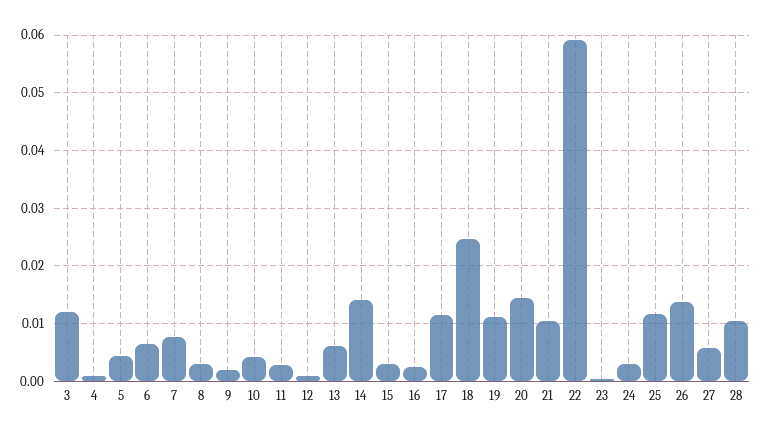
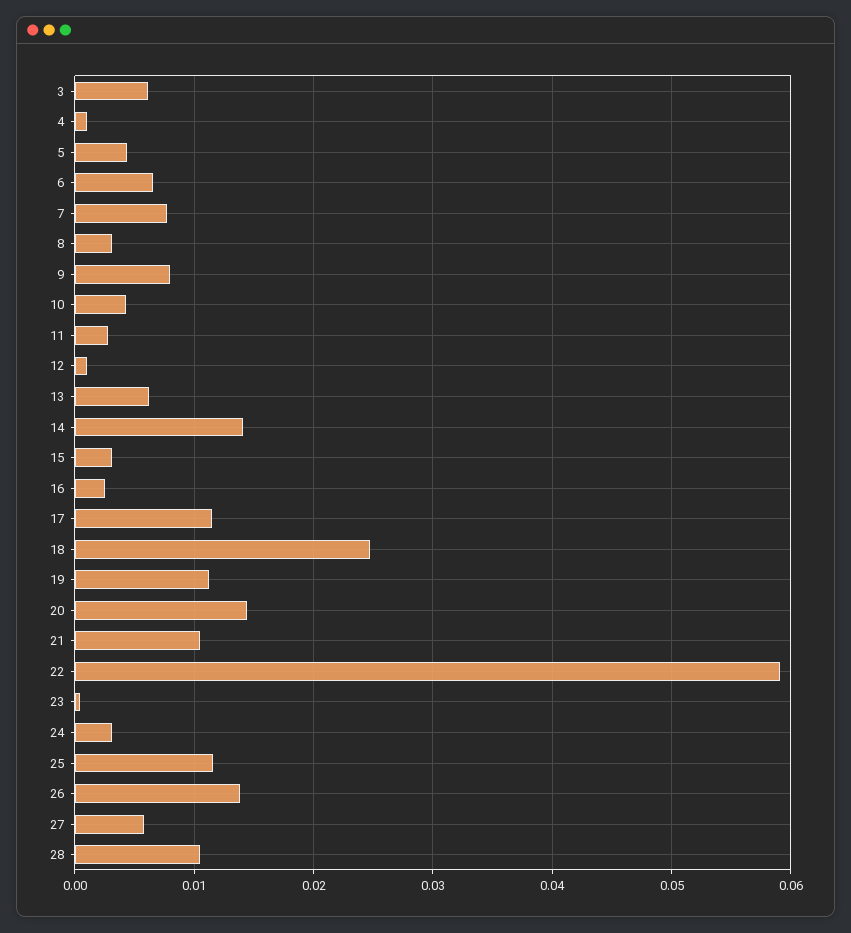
  {
-   "3": 0.012,
+   "3": 0.006,
    "4": 0.001,
    "5": 0.004,
    "6": 0.007,
    "7": 0.008,
    "8": 0.003,
-   "9": 0.002,
+   "9": 0.008,
    "10": 0.004,
    "11": 0.003,
    "12": 0.001,
    "13": 0.006,
    "14": 0.014,
    "15": 0.003,
    "16": 0.003,
    "17": 0.012,
    "18": 0.025,
    "19": 0.011,
    "20": 0.014,
    "21": 0.011,
    "22": 0.059,
    "23": 0,
    "24": 0.003,
    "25": 0.012,
    "26": 0.014,
    "27": 0.006,
    "28": 0.011
  }

